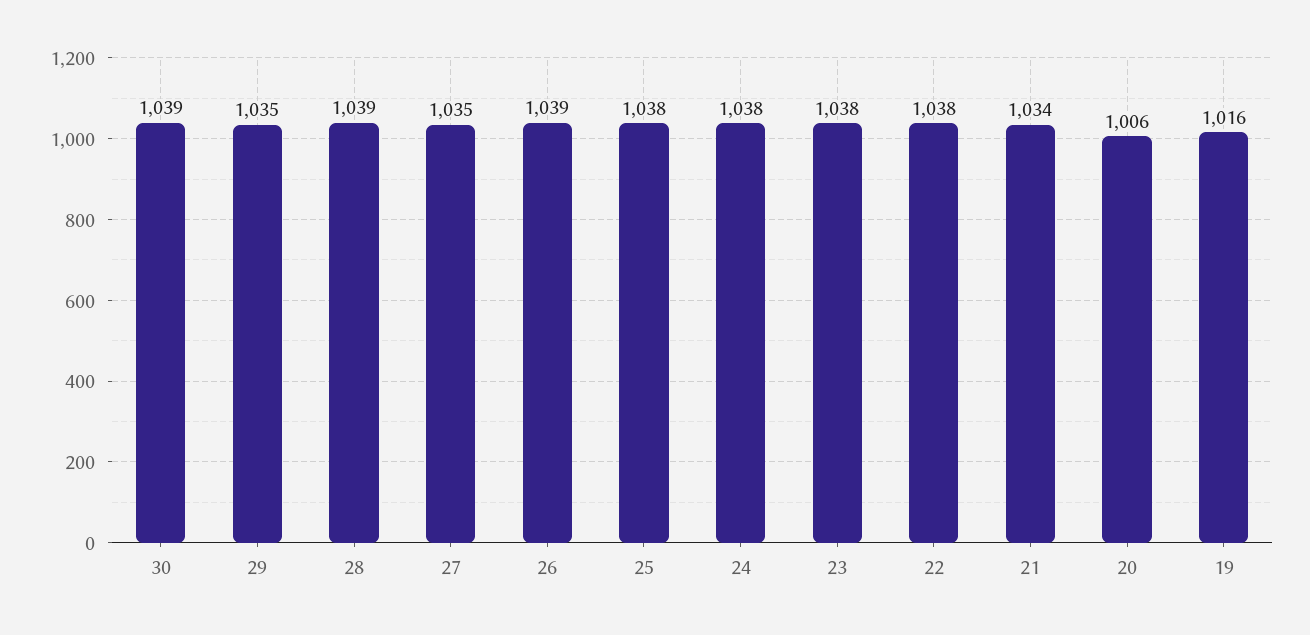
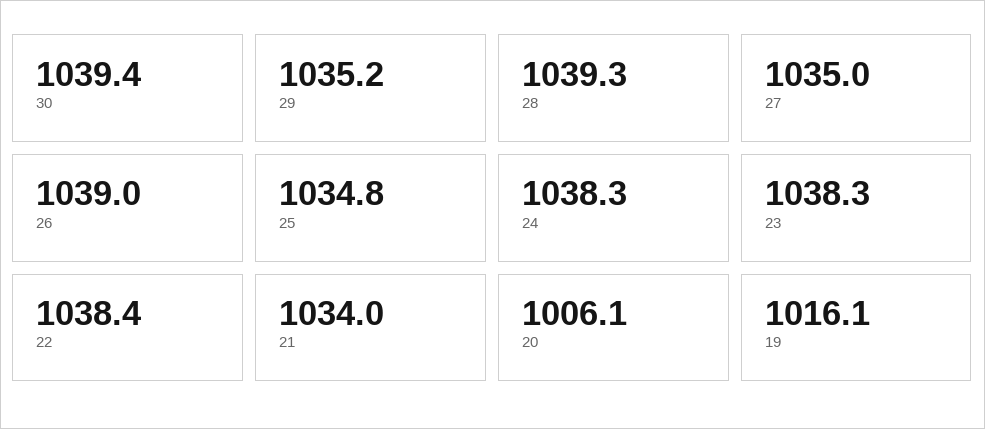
  {
    "30": 1039.4,
    "29": 1035.2,
    "28": 1039.3,
    "27": 1035,
    "26": 1039,
-   "25": 1038,
+   "25": 1034.8,
    "24": 1038.3,
    "23": 1038.3,
    "22": 1038.4,
    "21": 1034,
    "20": 1006.1,
    "19": 1016.1
  }

